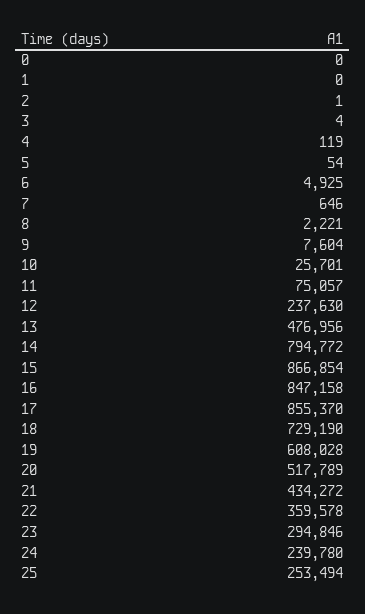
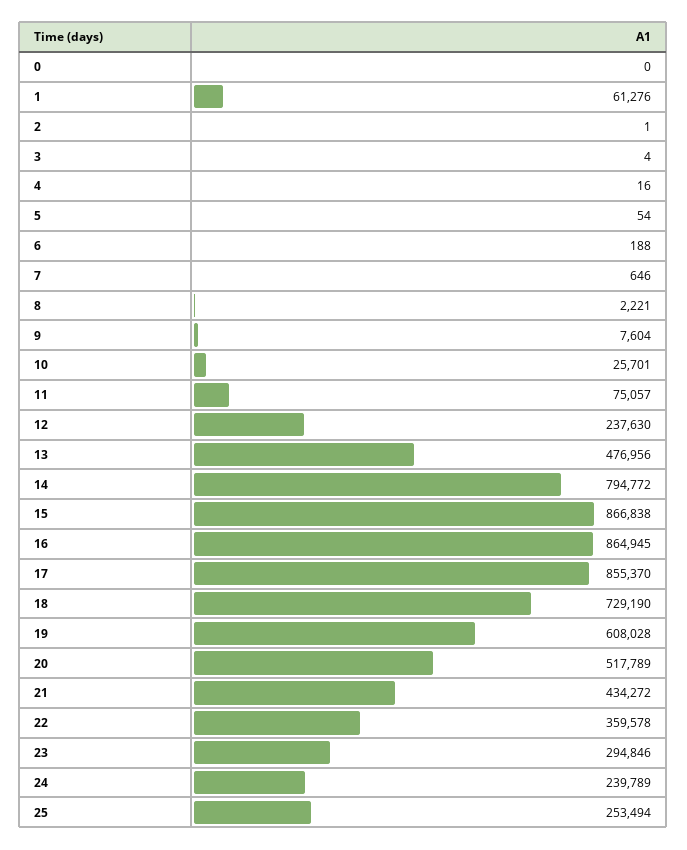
  {
    "0": 0,
-   "1": 0,
+   "1": 61276,
    "2": 1,
    "3": 4,
-   "4": 119,
+   "4": 16,
    "5": 54,
-   "6": 4925,
+   "6": 188,
    "7": 646,
    "8": 2221,
    "9": 7604,
    "10": 25701,
    "11": 75057,
    "12": 237630,
    "13": 476956,
    "14": 794772,
-   "15": 866854,
+   "15": 866838,
-   "16": 847158,
+   "16": 864945,
    "17": 855370,
    "18": 729190,
    "19": 608028,
    "20": 517789,
    "21": 434272,
    "22": 359578,
    "23": 294846,
-   "24": 239780,
+   "24": 239789,
    "25": 253494
  }

